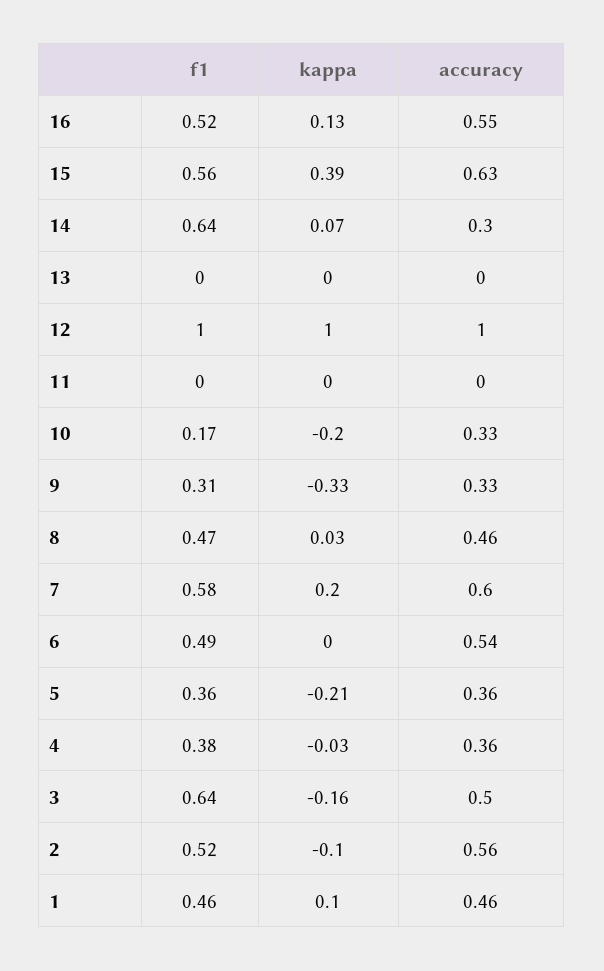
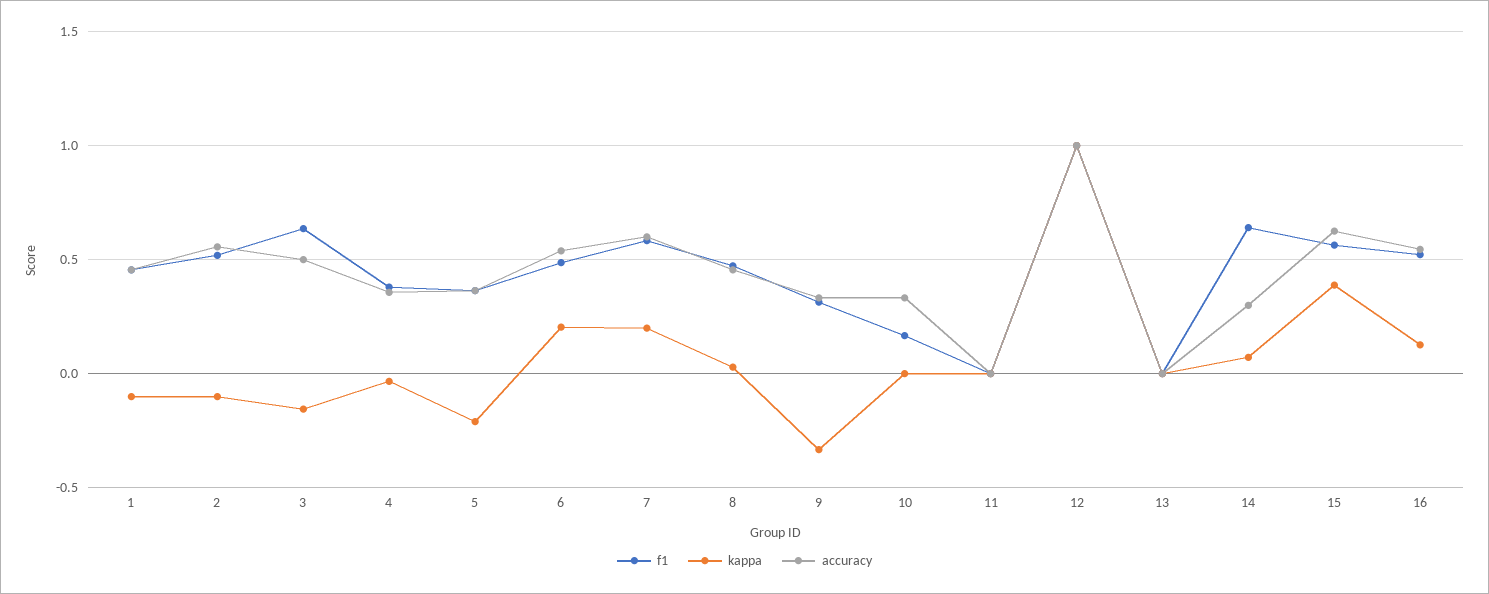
  {
    "f1": {
      "16": 0.52,
      "15": 0.56,
      "14": 0.64,
      "13": 0,
      "12": 1,
      "11": 0,
      "10": 0.17,
      "9": 0.31,
      "8": 0.47,
      "7": 0.58,
      "6": 0.49,
      "5": 0.36,
      "4": 0.38,
      "3": 0.64,
      "2": 0.52,
      "1": 0.46
    },
    "kappa": {
      "16": 0.13,
      "15": 0.39,
      "14": 0.07,
      "13": 0,
      "12": 1,
      "11": 0,
-     "10": -0.2,
+     "10": 0,
      "9": -0.33,
      "8": 0.03,
      "7": 0.2,
-     "6": 0,
+     "6": 0.2,
      "5": -0.21,
      "4": -0.03,
      "3": -0.16,
      "2": -0.1,
-     "1": 0.1
+     "1": -0.1
    },
    "accuracy": {
      "16": 0.55,
      "15": 0.63,
      "14": 0.3,
      "13": 0,
      "12": 1,
      "11": 0,
      "10": 0.33,
      "9": 0.33,
      "8": 0.46,
      "7": 0.6,
      "6": 0.54,
      "5": 0.36,
      "4": 0.36,
      "3": 0.5,
      "2": 0.56,
      "1": 0.46
    }
  }

